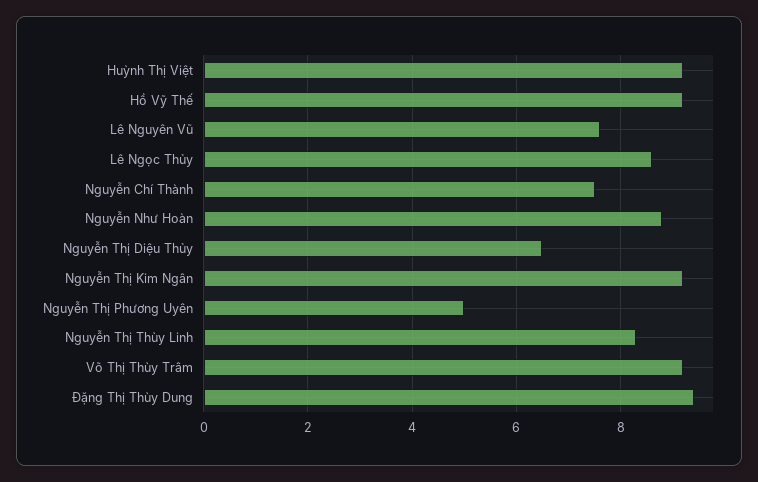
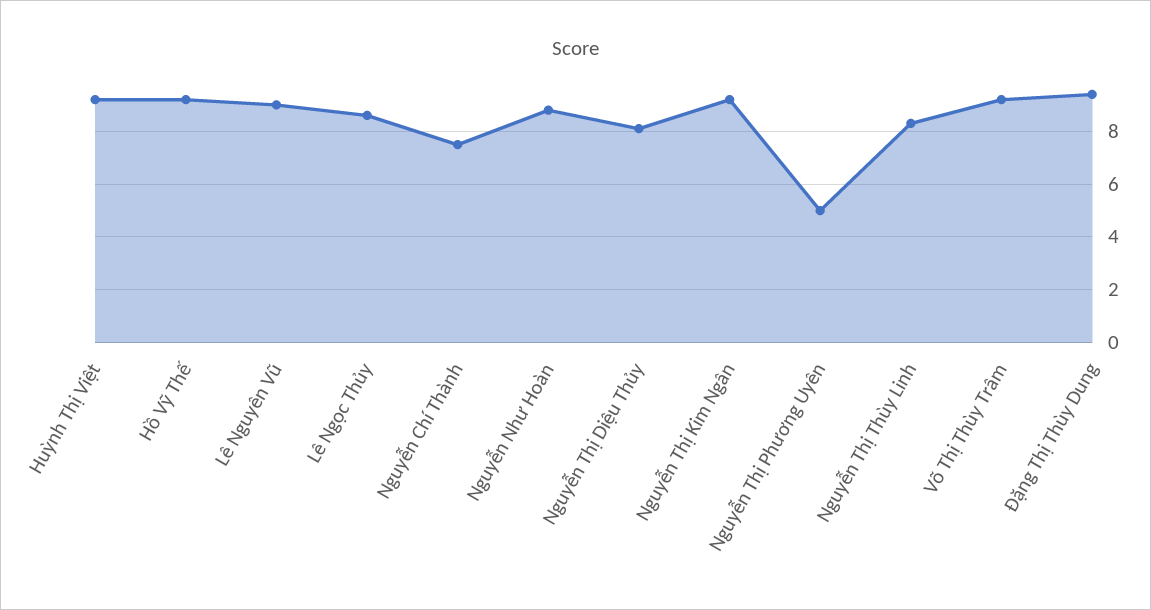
  {
    "Huỳnh Thị Việt": 9,
    "Hồ Vỹ Thế": 9,
-   "Lê Nguyên Vũ": 7.5,
+   "Lê Nguyên Vũ": 9,
    "Lê Ngọc Thủy": 8.5,
    "Nguyễn Chí Thành": 7.5,
    "Nguyễn Như Hoàn": 9,
-   "Nguyễn Thị Diệu Thủy": 6.5,
+   "Nguyễn Thị Diệu Thủy": 8,
    "Nguyễn Thị Kim Ngân": 9,
    "Nguyễn Thị Phương Uyên": 5,
    "Nguyễn Thị Thùy Linh": 8.5,
    "Võ Thị Thùy Trâm": 9,
    "Đặng Thị Thùy Dung": 9.5
  }

